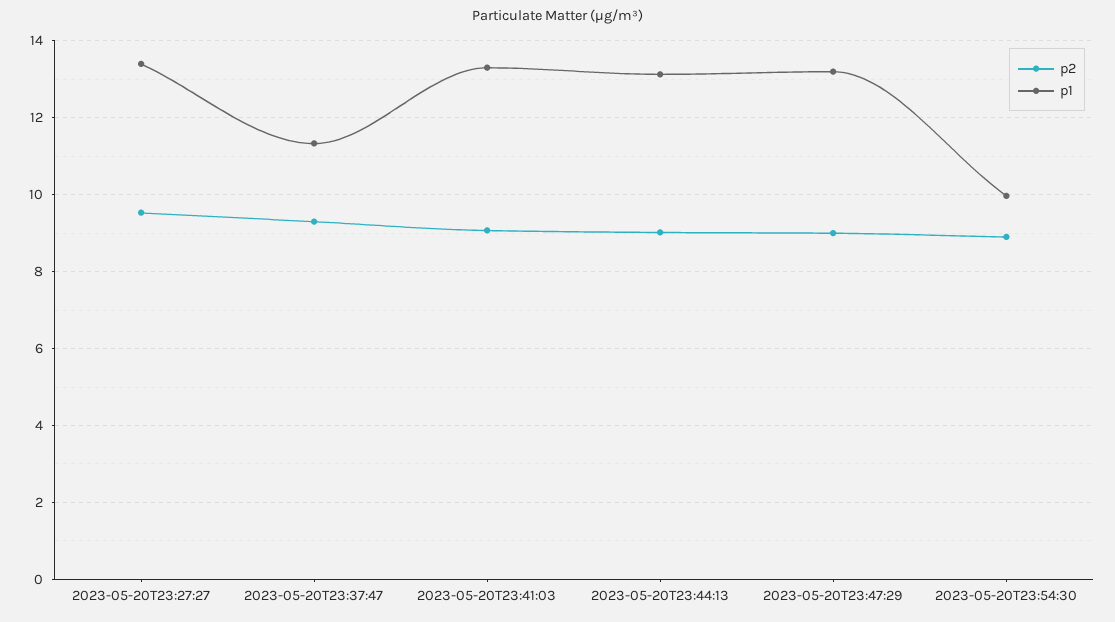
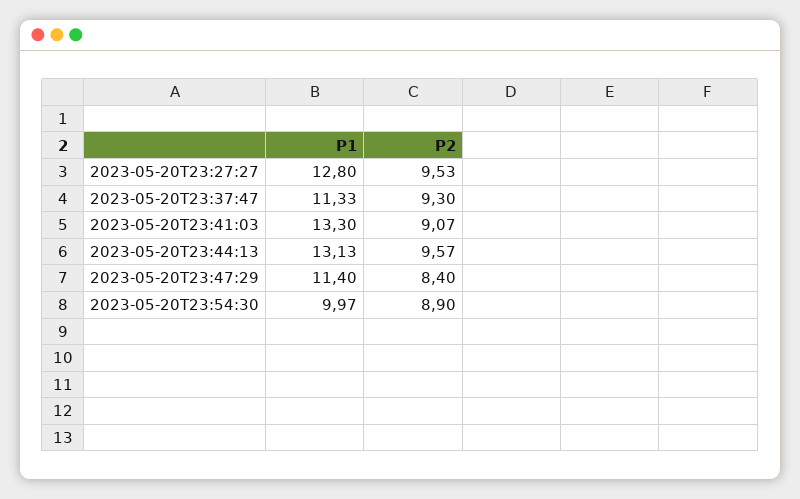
  {
    "p2": {
      "2023-05-20T23:27:27": 9.53,
      "2023-05-20T23:37:47": 9.3,
      "2023-05-20T23:41:03": 9.07,
-     "2023-05-20T23:44:13": 9,
+     "2023-05-20T23:44:13": 9.57,
-     "2023-05-20T23:47:29": 9,
+     "2023-05-20T23:47:29": 8.4,
      "2023-05-20T23:54:30": 8.9
    },
    "p1": {
-     "2023-05-20T23:27:27": 13.4,
+     "2023-05-20T23:27:27": 12.8,
      "2023-05-20T23:37:47": 11.33,
      "2023-05-20T23:41:03": 13.3,
      "2023-05-20T23:44:13": 13.13,
-     "2023-05-20T23:47:29": 13.2,
+     "2023-05-20T23:47:29": 11.4,
      "2023-05-20T23:54:30": 9.97
    }
  }

